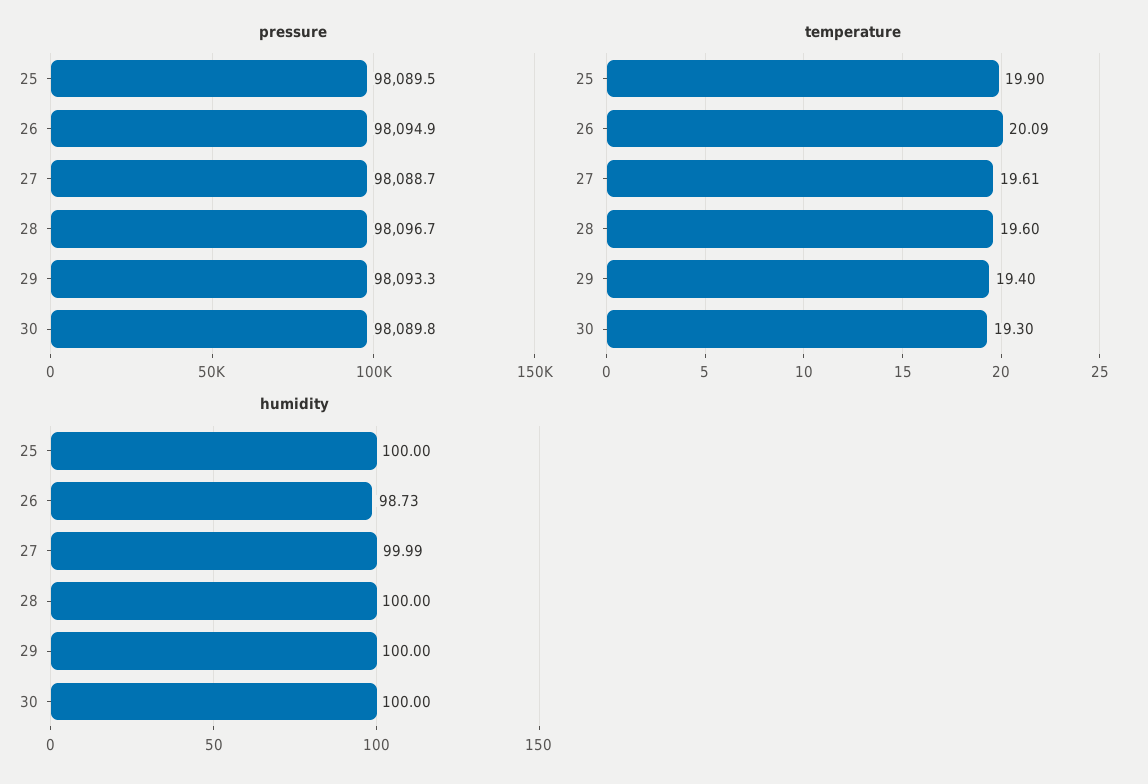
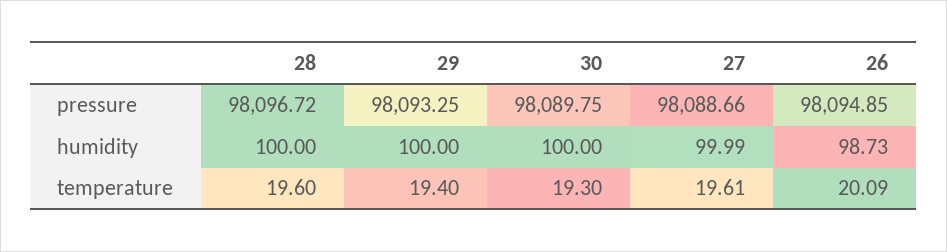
  {
    "pressure": {
-     "25": 98089.5,
      "26": 98094.85,
      "27": 98088.66,
      "28": 98096.72,
      "29": 98093.25,
      "30": 98089.75
    },
    "temperature": {
-     "25": 19.9,
      "26": 20.09,
      "27": 19.61,
      "28": 19.6,
      "29": 19.4,
      "30": 19.3
    },
    "humidity": {
-     "25": 100,
      "26": 98.73,
      "27": 99.99,
      "28": 100,
      "29": 100,
      "30": 100
    }
  }

